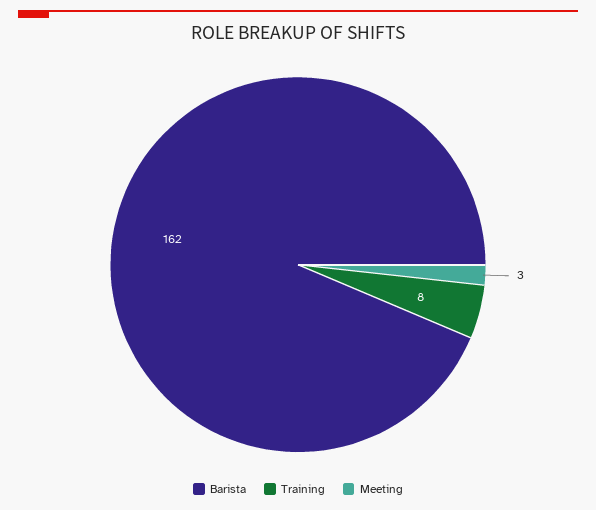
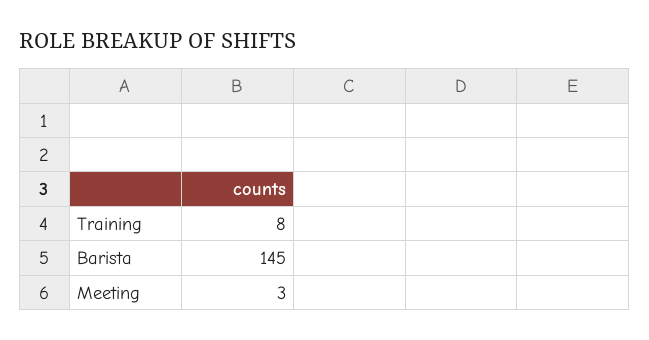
  {
-   "Barista": 162,
+   "Barista": 145,
    "Training": 8,
    "Meeting": 3
  }

